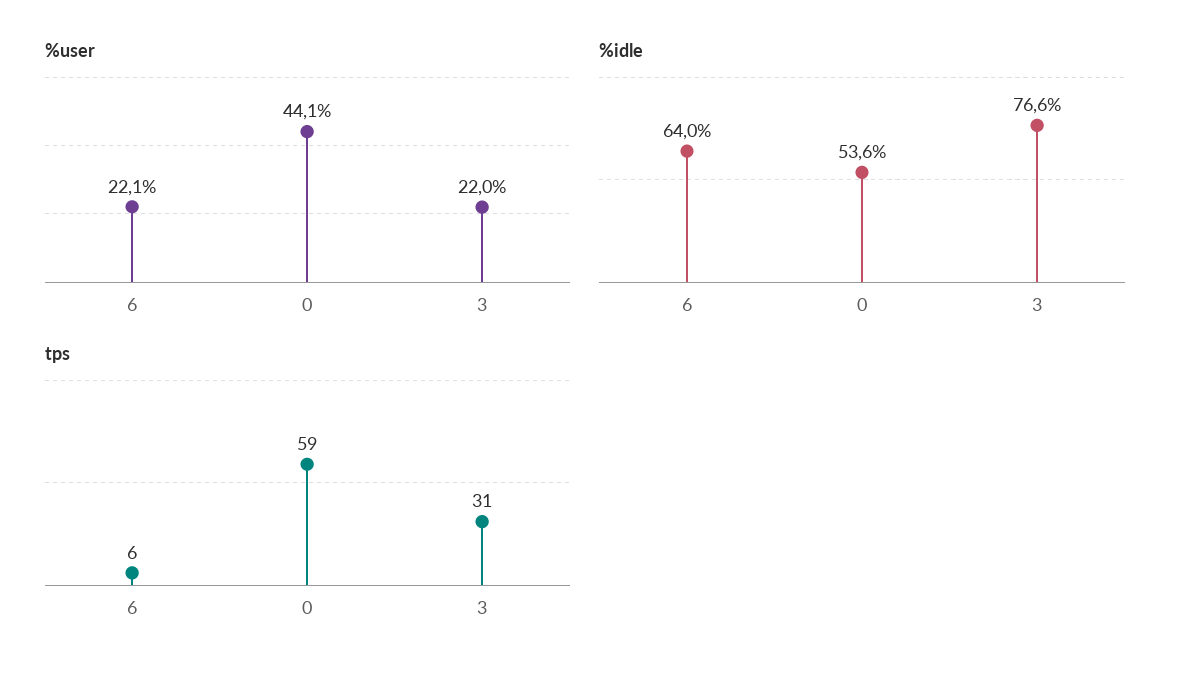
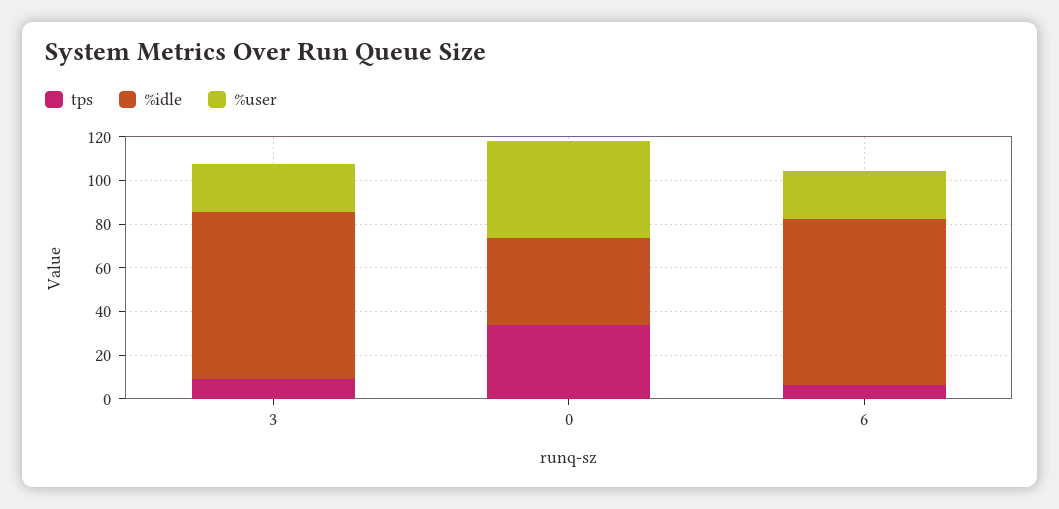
  {
    "%user": {
      "6": 22.1,
      "0": 44.1,
      "3": 22
    },
    "%idle": {
-     "6": 64,
+     "6": 75,
-     "0": 53.6,
+     "0": 40,
      "3": 76.6
    },
    "tps": {
      "6": 6,
-     "0": 59,
+     "0": 35,
-     "3": 31
+     "3": 10
    }
  }

